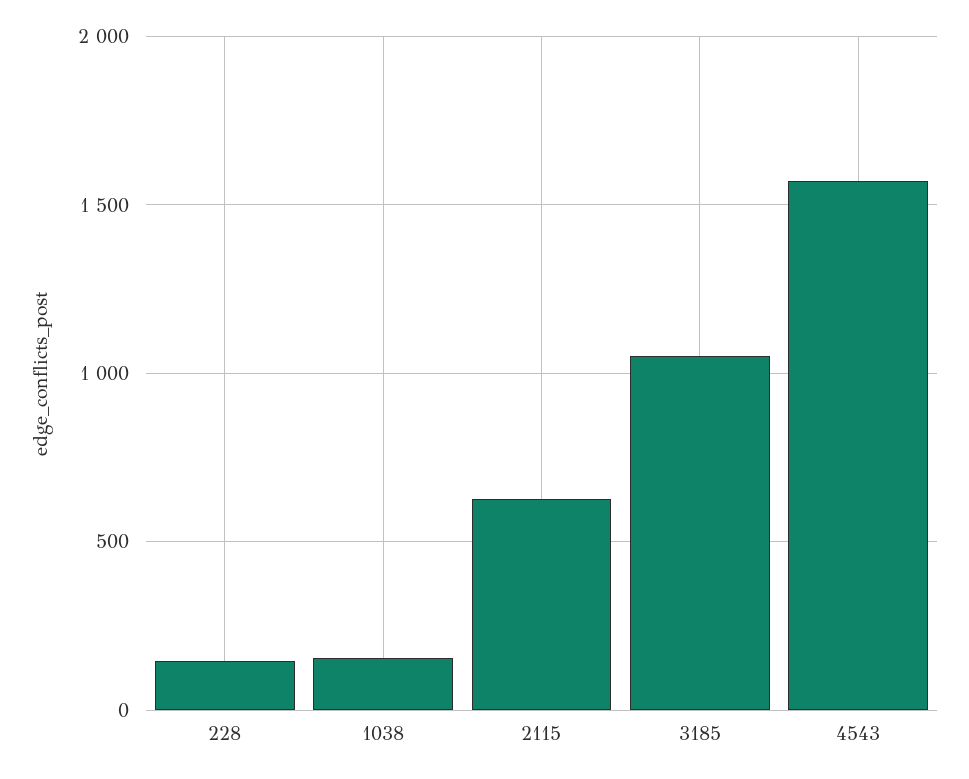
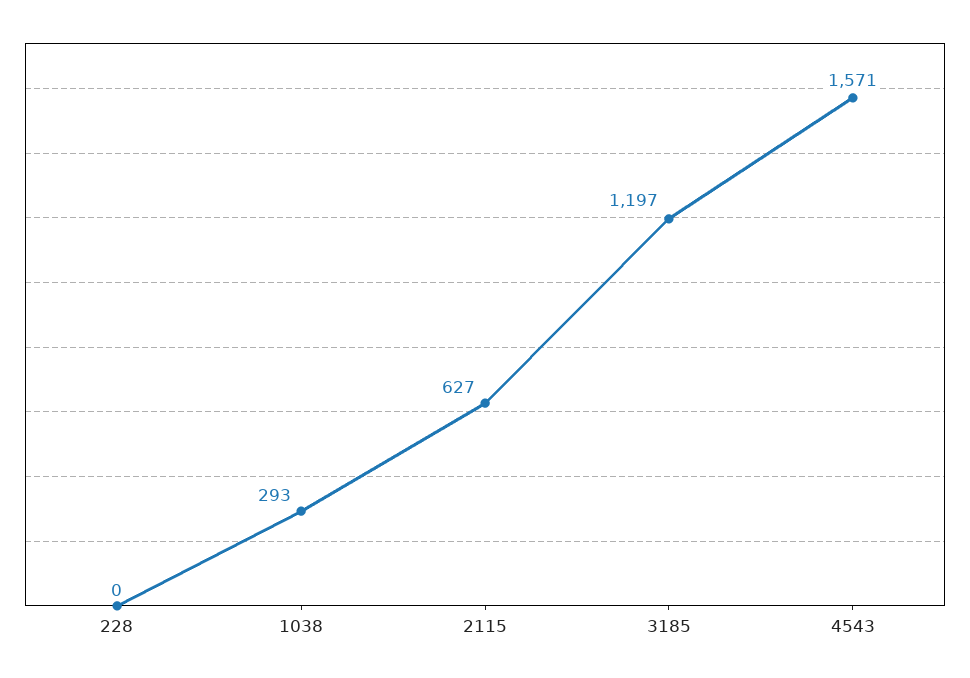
  {
-   "228": 150,
+   "228": 0,
-   "1038": 150,
+   "1038": 293,
    "2115": 627,
-   "3185": 1050,
+   "3185": 1197,
    "4543": 1571
  }

